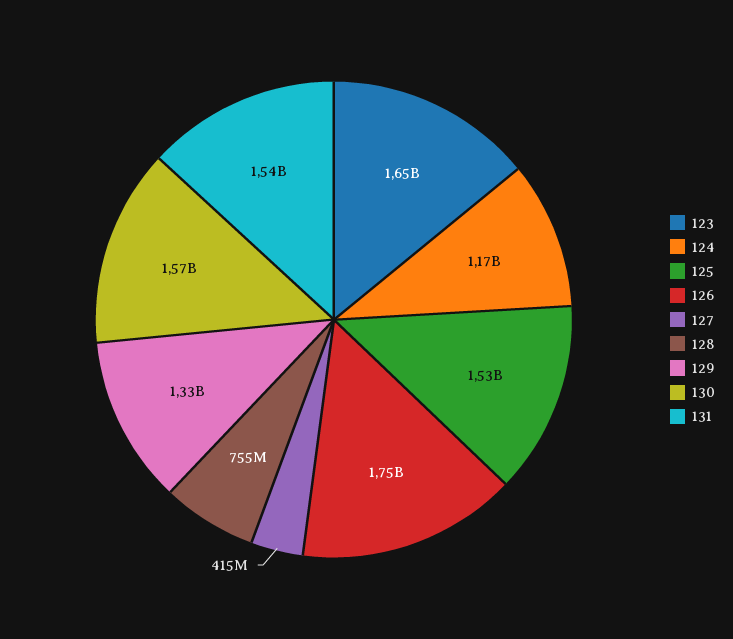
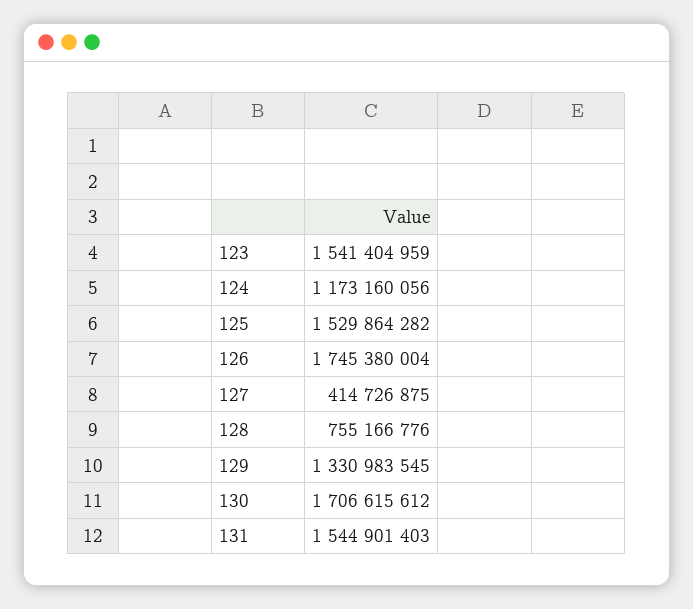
  {
-   "123": 1650000000,
+   "123": 1541404959,
    "124": 1173160056,
    "125": 1529864282,
    "126": 1745380004,
    "127": 414726875,
    "128": 755166776,
    "129": 1330983545,
-   "130": 1570000000,
+   "130": 1706615612,
    "131": 1544901403
  }

